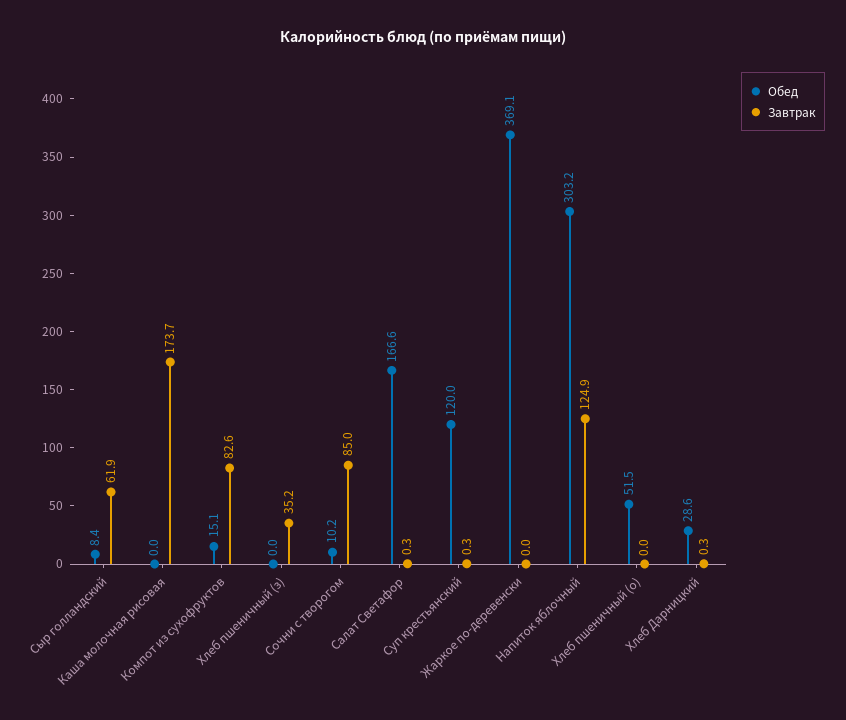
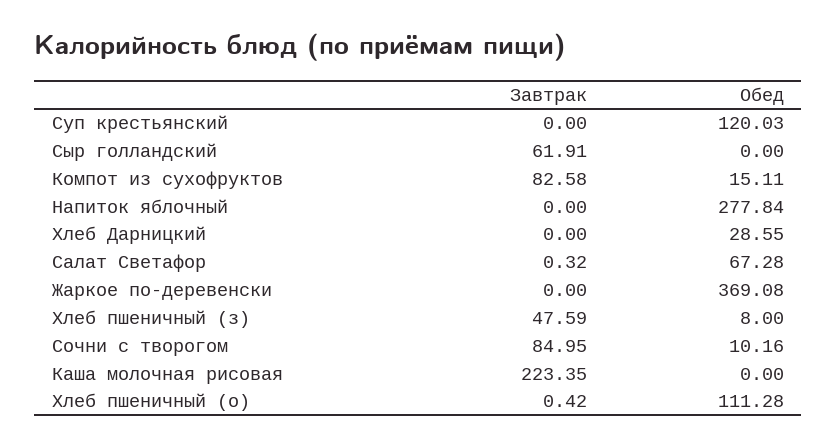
  {
    "Обед": {
-     "Сыр голландский": 8.4,
+     "Сыр голландский": 0,
      "Каша молочная рисовая": 0,
      "Компот из сухофруктов": 15.11,
-     "Хлеб пшеничный (з)": 0,
+     "Хлеб пшеничный (з)": 8,
      "Сочни с творогом": 10.16,
-     "Салат Светафор": 166.6,
+     "Салат Светафор": 67.28,
      "Суп крестьянский": 120.03,
      "Жаркое по-деревенски": 369.08,
-     "Напиток яблочный": 303.2,
+     "Напиток яблочный": 277.84,
-     "Хлеб пшеничный (о)": 51.5,
+     "Хлеб пшеничный (о)": 111.28,
      "Хлеб Дарницкий": 28.55
    },
    "Завтрак": {
      "Сыр голландский": 61.91,
-     "Каша молочная рисовая": 173.7,
+     "Каша молочная рисовая": 223.35,
      "Компот из сухофруктов": 82.58,
-     "Хлеб пшеничный (з)": 35.2,
+     "Хлеб пшеничный (з)": 47.59,
      "Сочни с творогом": 84.95,
      "Салат Светафор": 0.32,
-     "Суп крестьянский": 0.3,
+     "Суп крестьянский": 0,
      "Жаркое по-деревенски": 0,
-     "Напиток яблочный": 124.9,
+     "Напиток яблочный": 0,
-     "Хлеб пшеничный (о)": 0,
+     "Хлеб пшеничный (о)": 0.42,
-     "Хлеб Дарницкий": 0.3
+     "Хлеб Дарницкий": 0
    }
  }

